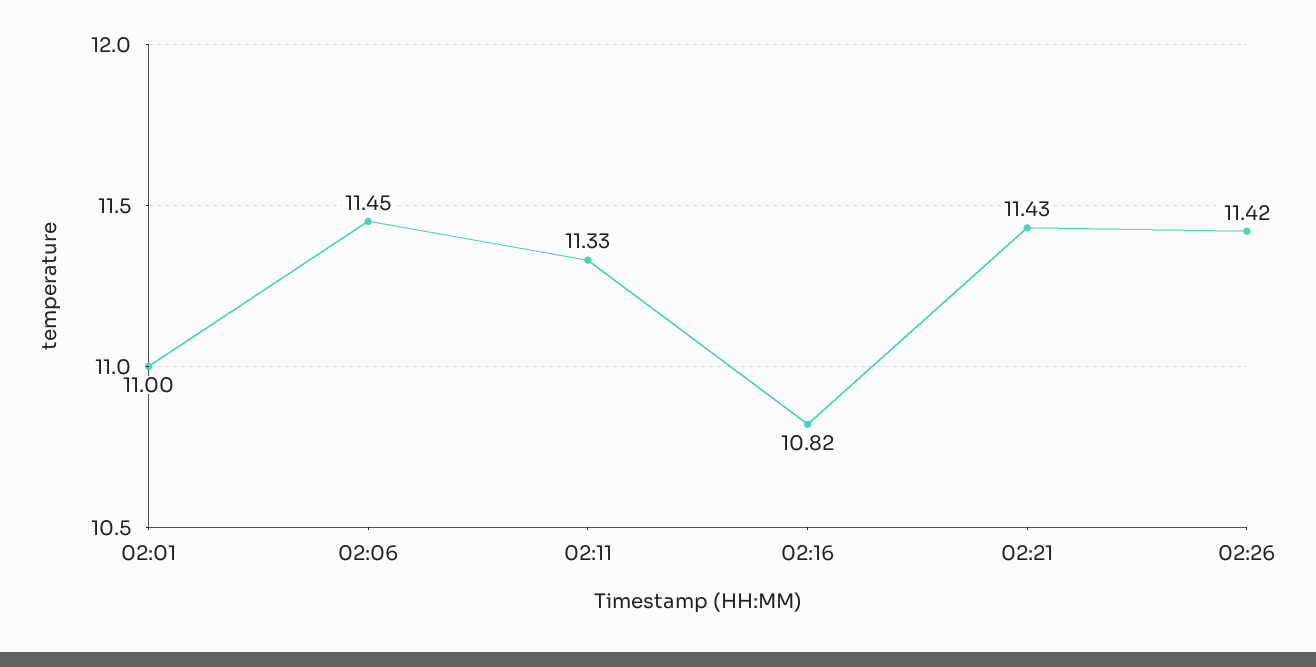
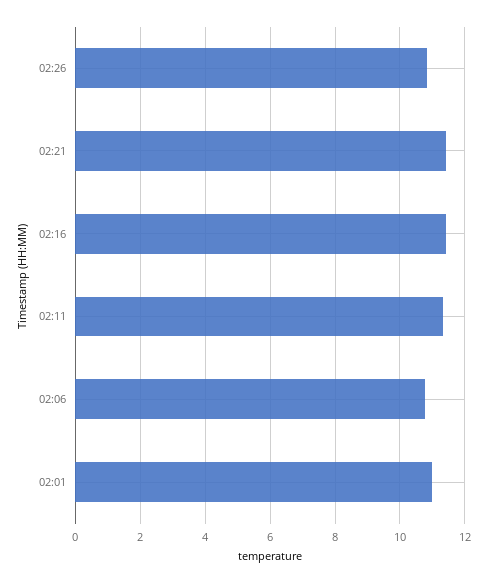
  {
    "02:01": 11,
-   "02:06": 11.45,
+   "02:06": 10.8,
    "02:11": 11.33,
-   "02:16": 10.82,
+   "02:16": 11.4,
    "02:21": 11.43,
-   "02:26": 11.42
+   "02:26": 10.8
  }

